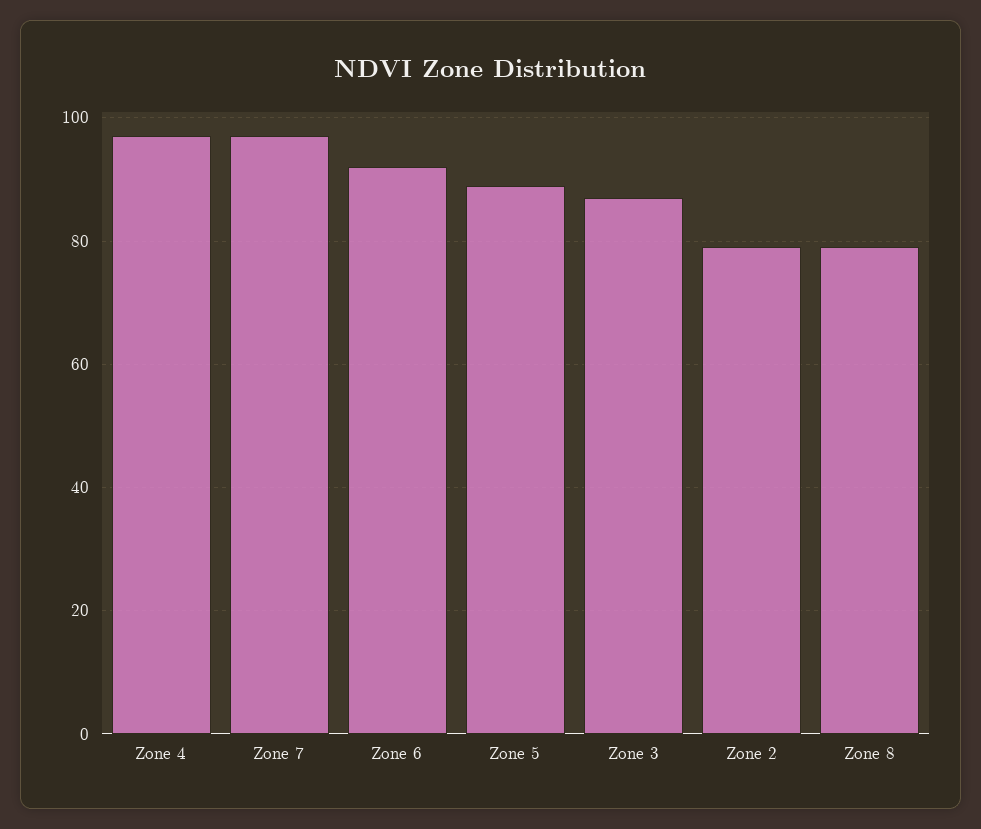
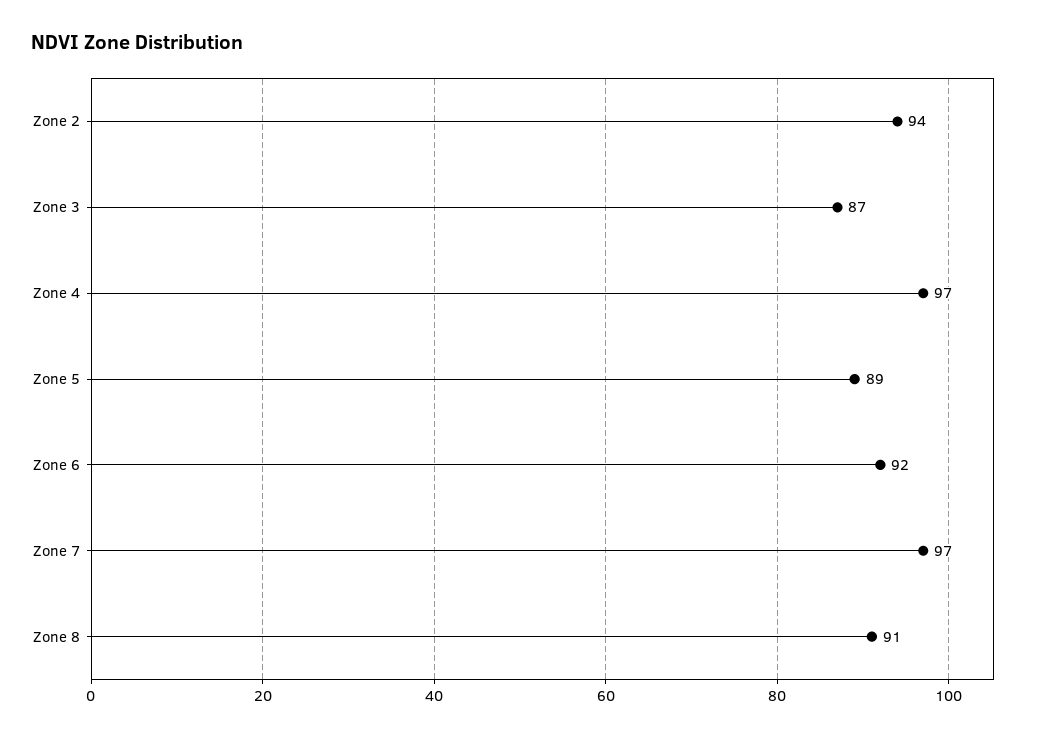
  {
    "Zone 4": 97,
    "Zone 7": 97,
    "Zone 6": 92,
    "Zone 5": 89,
    "Zone 3": 87,
-   "Zone 2": 80,
+   "Zone 2": 94,
-   "Zone 8": 80
+   "Zone 8": 91
  }

